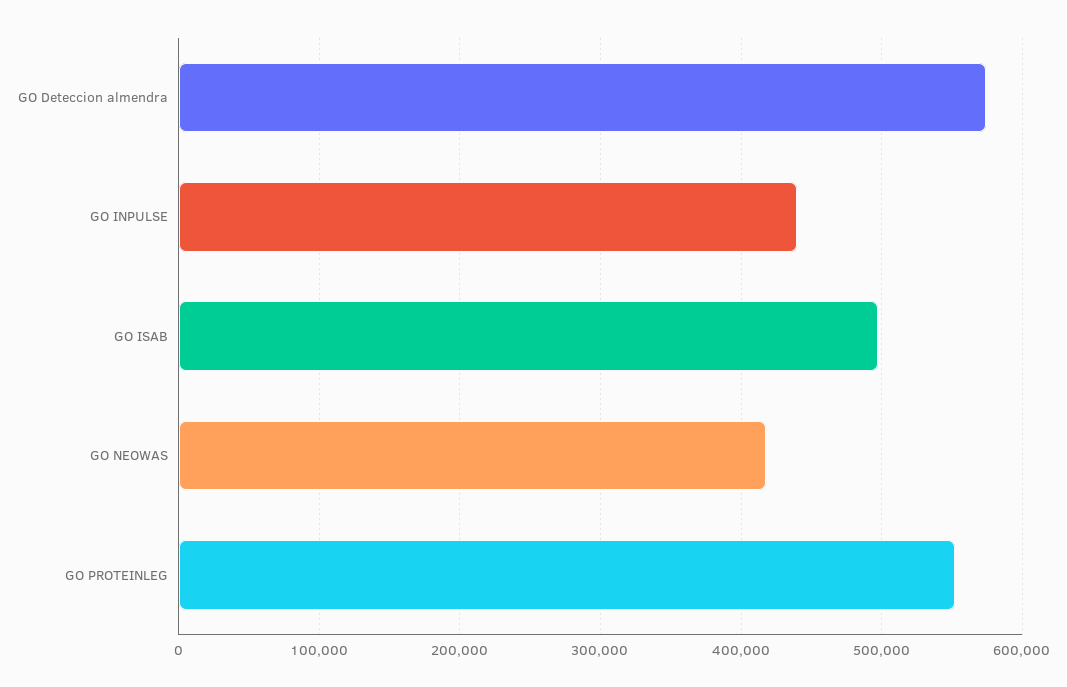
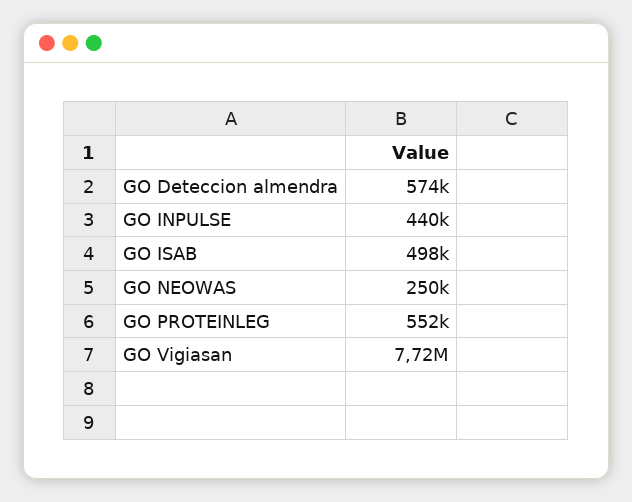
  {
    "GO Deteccion almendra": 574000,
    "GO INPULSE": 440000,
    "GO ISAB": 498000,
-   "GO NEOWAS": 420000,
+   "GO NEOWAS": 250000,
-   "GO PROTEINLEG": 552000
+   "GO PROTEINLEG": 552000,
+   "GO Vigiasan": 7720000
  }

